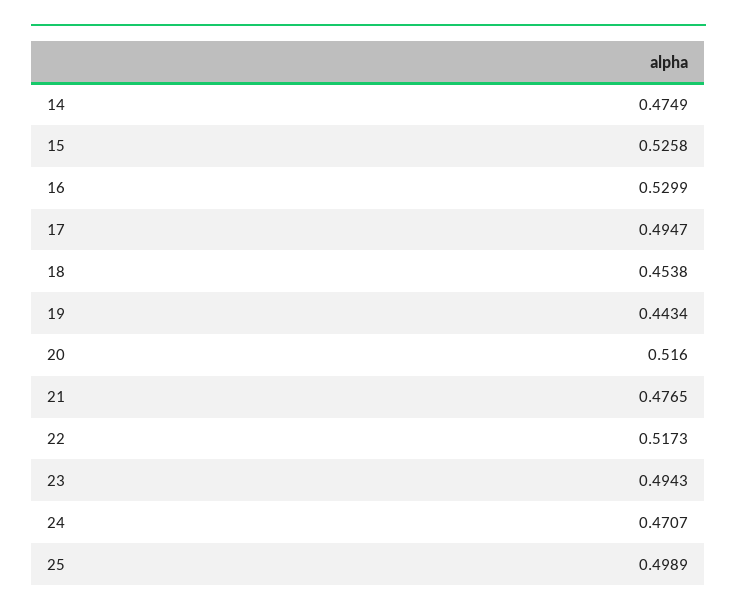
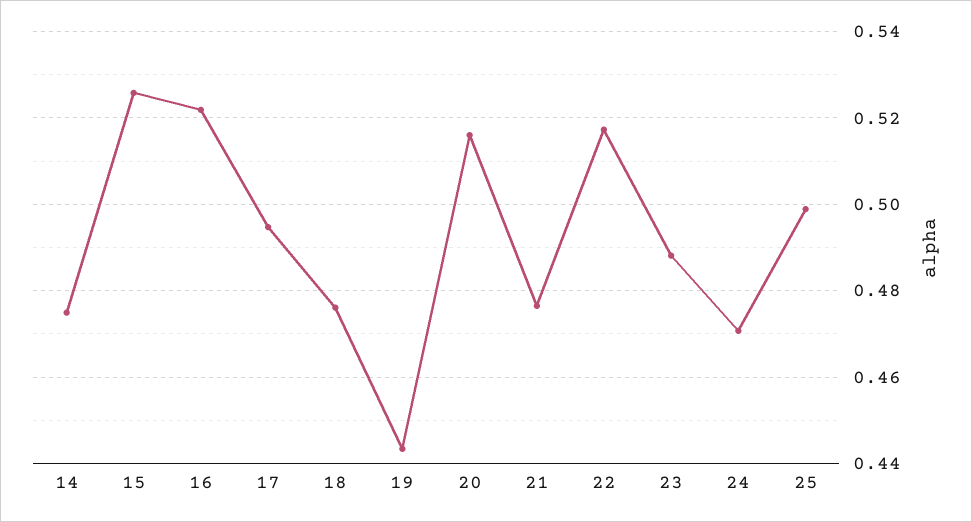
  {
    "14": 0.4749,
    "15": 0.5258,
-   "16": 0.5299,
+   "16": 0.522,
    "17": 0.4947,
-   "18": 0.4538,
+   "18": 0.476,
    "19": 0.4434,
    "20": 0.516,
    "21": 0.4765,
    "22": 0.5173,
-   "23": 0.4943,
+   "23": 0.488,
    "24": 0.4707,
    "25": 0.4989
  }

